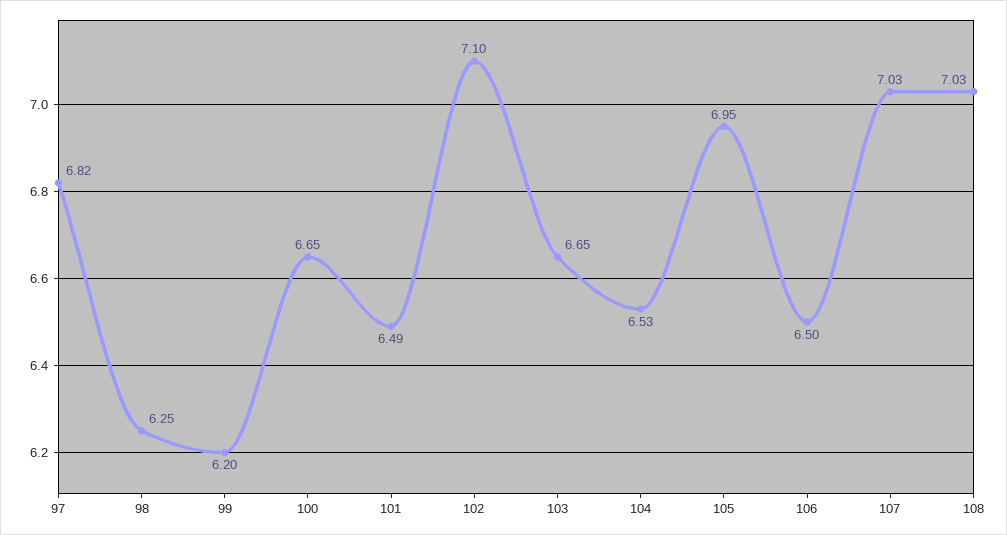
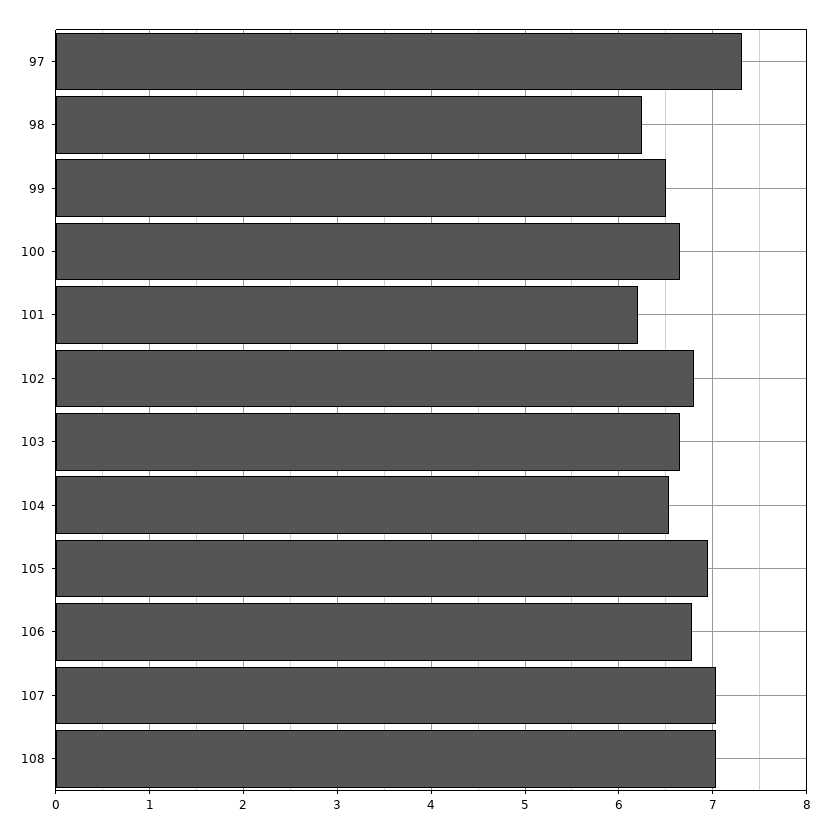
  {
-   "97": 6.82,
+   "97": 7.3,
    "98": 6.25,
-   "99": 6.2,
+   "99": 6.5,
    "100": 6.65,
-   "101": 6.49,
+   "101": 6.2,
-   "102": 7.1,
+   "102": 6.8,
    "103": 6.65,
    "104": 6.53,
    "105": 6.95,
-   "106": 6.5,
+   "106": 6.8,
    "107": 7.03,
    "108": 7.03
  }

